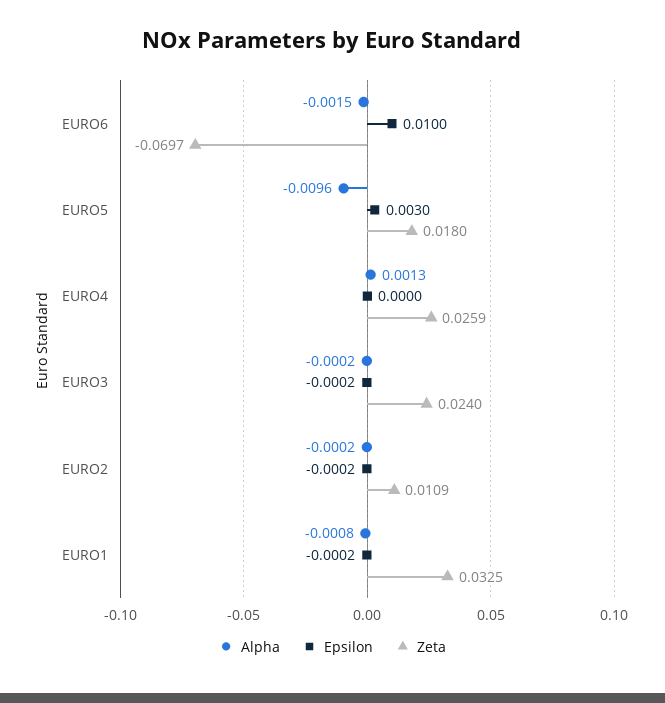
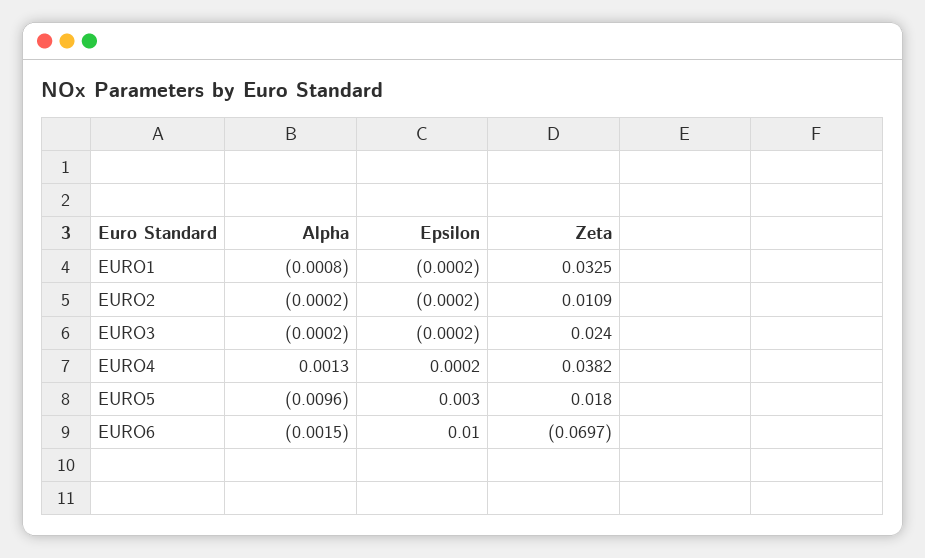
  {
    "Alpha": {
      "EURO6": -0.0015,
      "EURO5": -0.0096,
      "EURO4": 0.0013,
      "EURO3": -0.0002,
      "EURO2": -0.0002,
      "EURO1": -0.0008
    },
    "Epsilon": {
      "EURO6": 0.01,
      "EURO5": 0.003,
-     "EURO4": 0,
+     "EURO4": 0.0002,
      "EURO3": -0.0002,
      "EURO2": -0.0002,
      "EURO1": -0.0002
    },
    "Zeta": {
      "EURO6": -0.0697,
      "EURO5": 0.018,
-     "EURO4": 0.0259,
+     "EURO4": 0.0382,
      "EURO3": 0.024,
      "EURO2": 0.0109,
      "EURO1": 0.0325
    }
  }

